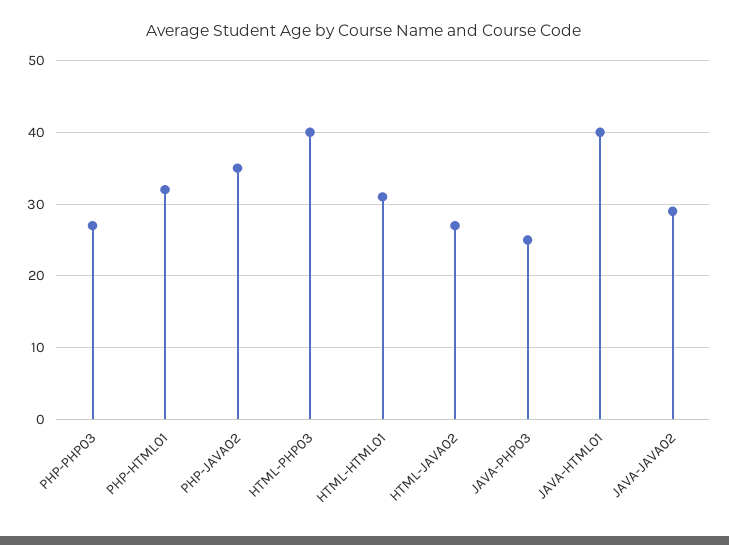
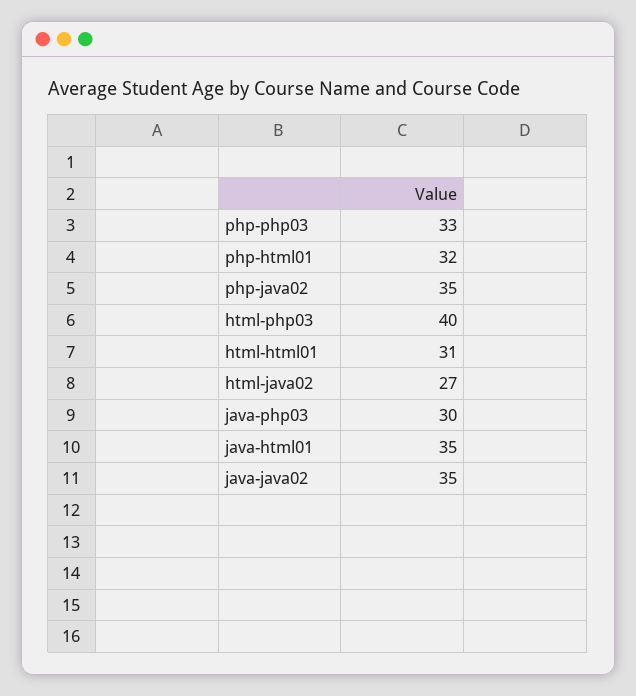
  {
-   "PHP-PHP03": 27,
+   "PHP-PHP03": 33,
    "PHP-HTML01": 32,
    "PHP-JAVA02": 35,
    "HTML-PHP03": 40,
    "HTML-HTML01": 31,
    "HTML-JAVA02": 27,
-   "JAVA-PHP03": 25,
+   "JAVA-PHP03": 30,
-   "JAVA-HTML01": 40,
+   "JAVA-HTML01": 35,
-   "JAVA-JAVA02": 29
+   "JAVA-JAVA02": 35
  }

